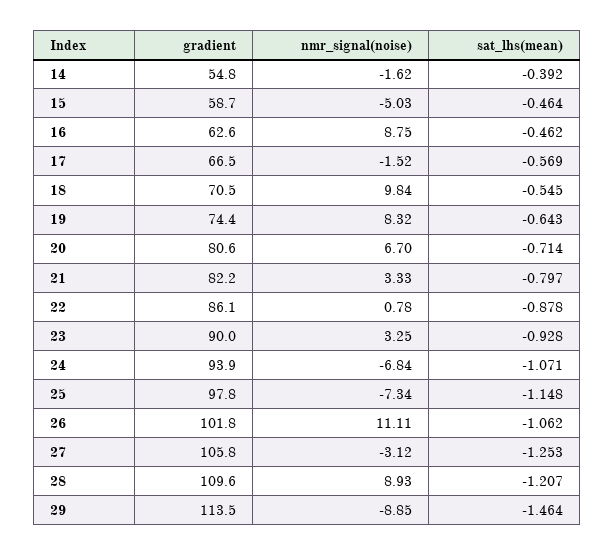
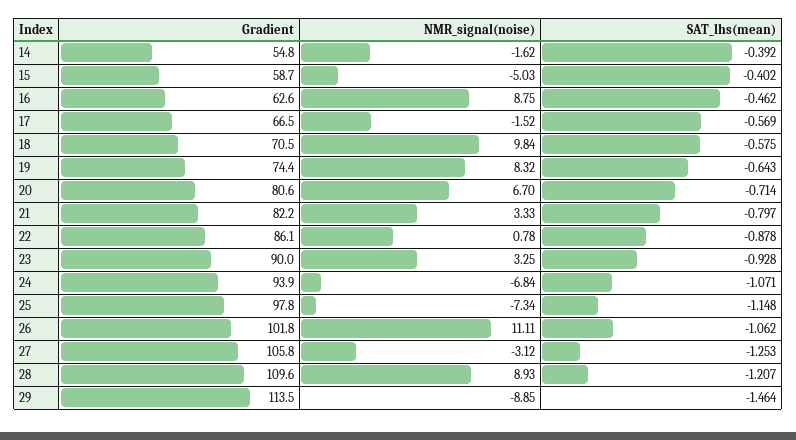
  {
    "gradient": {
      "14": 54.8,
      "15": 58.7,
      "16": 62.6,
      "17": 66.5,
      "18": 70.5,
      "19": 74.4,
      "20": 80.6,
      "21": 82.2,
      "22": 86.1,
      "23": 90,
      "24": 93.9,
      "25": 97.8,
      "26": 101.8,
      "27": 105.8,
      "28": 109.6,
      "29": 113.5
    },
    "nmr_signal(noise)": {
      "14": -1.62,
      "15": -5.03,
      "16": 8.75,
      "17": -1.52,
      "18": 9.84,
      "19": 8.32,
      "20": 6.7,
      "21": 3.33,
      "22": 0.78,
      "23": 3.25,
      "24": -6.84,
      "25": -7.34,
      "26": 11.11,
      "27": -3.12,
      "28": 8.93,
      "29": -8.85
    },
    "sat_lhs(mean)": {
      "14": -0.392,
-     "15": -0.464,
+     "15": -0.402,
      "16": -0.462,
      "17": -0.569,
-     "18": -0.545,
+     "18": -0.575,
      "19": -0.643,
      "20": -0.714,
      "21": -0.797,
      "22": -0.878,
      "23": -0.928,
      "24": -1.071,
      "25": -1.148,
      "26": -1.062,
      "27": -1.253,
      "28": -1.207,
      "29": -1.464
    }
  }

